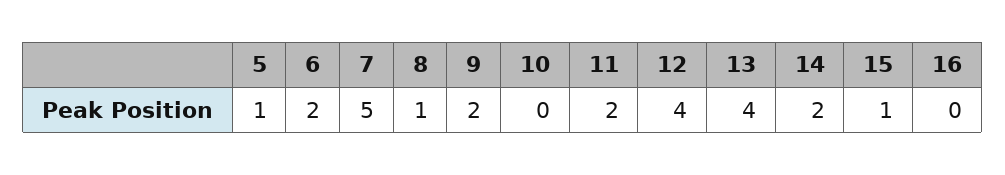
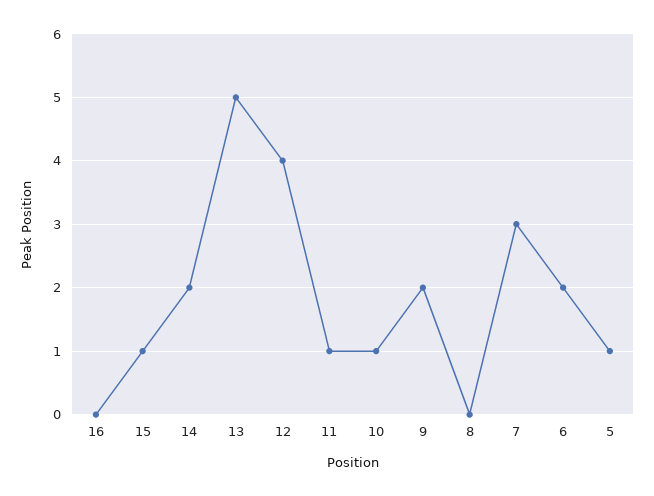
  {
    "5": 1,
    "6": 2,
-   "7": 5,
+   "7": 3,
-   "8": 1,
+   "8": 0,
    "9": 2,
-   "10": 0,
+   "10": 1,
-   "11": 2,
+   "11": 1,
    "12": 4,
-   "13": 4,
+   "13": 5,
    "14": 2,
    "15": 1,
    "16": 0
  }

